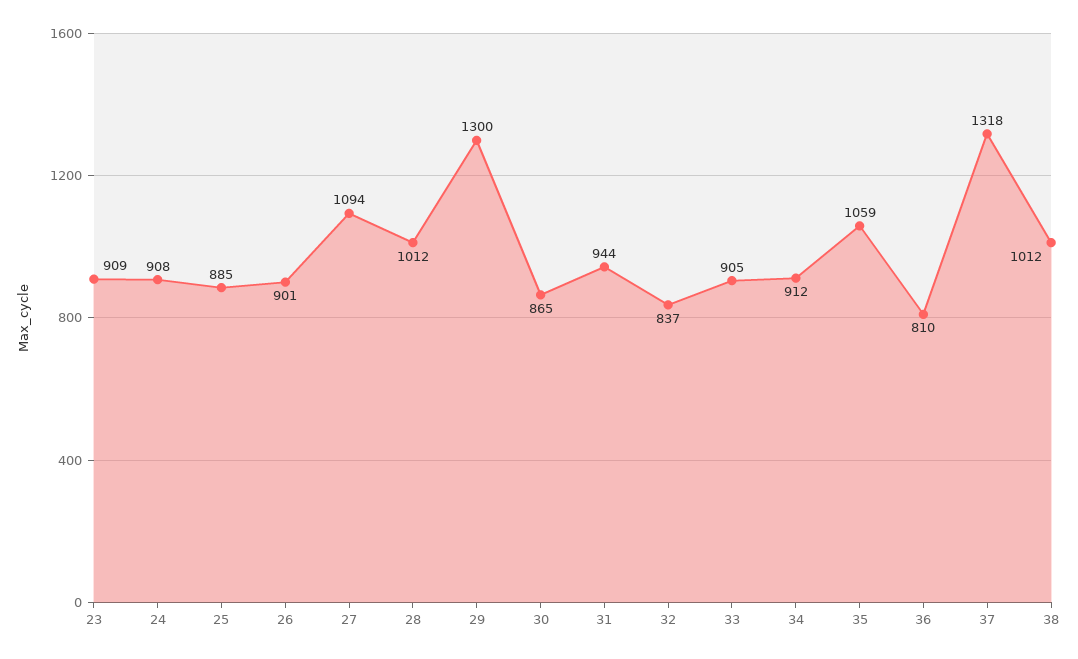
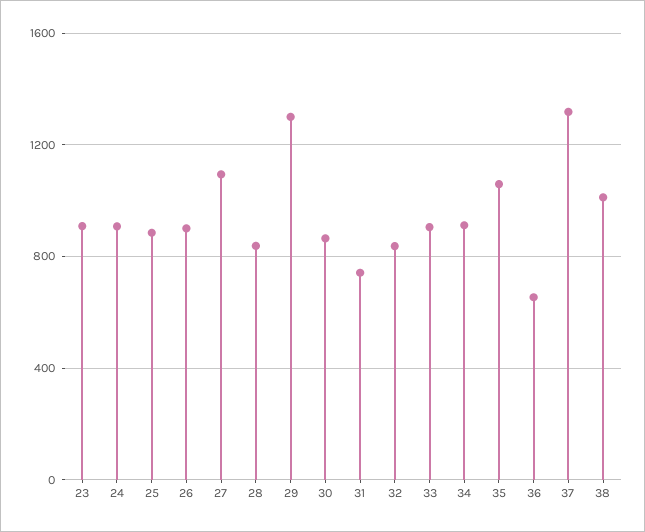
  {
    "23": 909,
    "24": 908,
    "25": 885,
    "26": 901,
    "27": 1094,
-   "28": 1012,
+   "28": 850,
    "29": 1300,
    "30": 865,
-   "31": 944,
+   "31": 750,
    "32": 837,
    "33": 905,
    "34": 912,
    "35": 1059,
-   "36": 810,
+   "36": 650,
    "37": 1318,
    "38": 1012
  }

